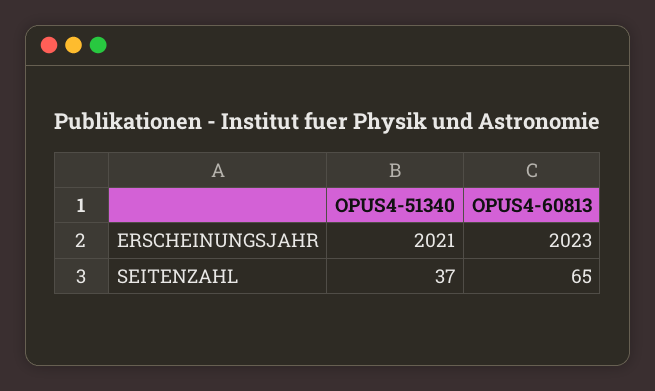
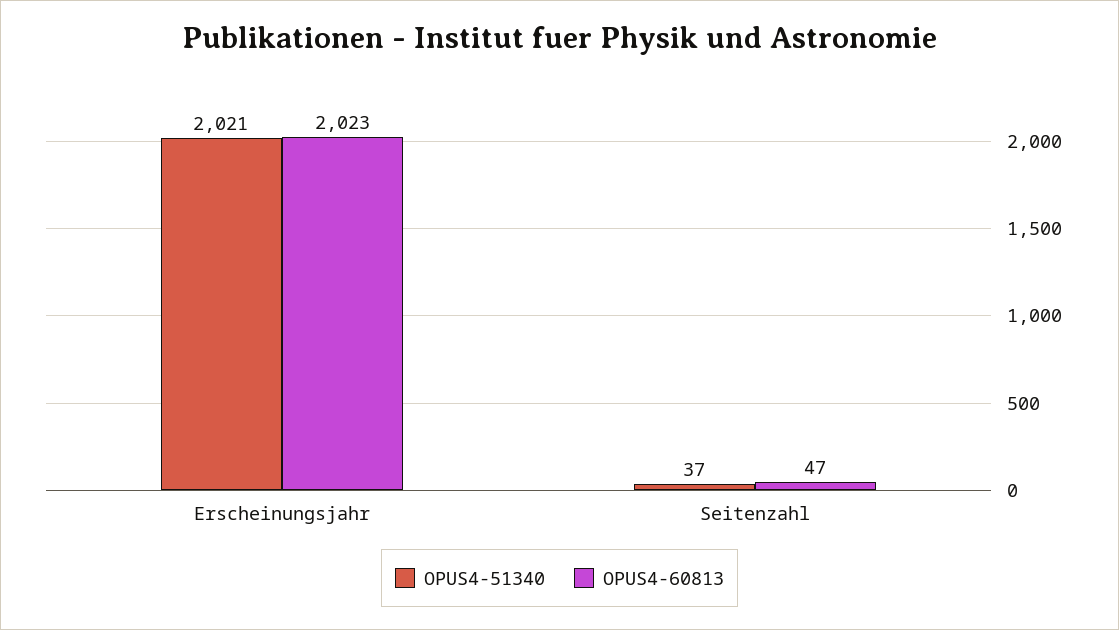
  {
    "OPUS4-51340": {
      "ERSCHEINUNGSJAHR": 2021,
      "SEITENZAHL": 37
    },
    "OPUS4-60813": {
      "ERSCHEINUNGSJAHR": 2023,
-     "SEITENZAHL": 65
+     "SEITENZAHL": 47
    }
  }

